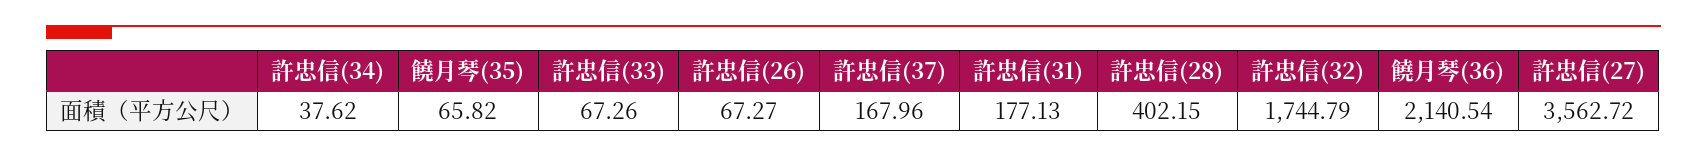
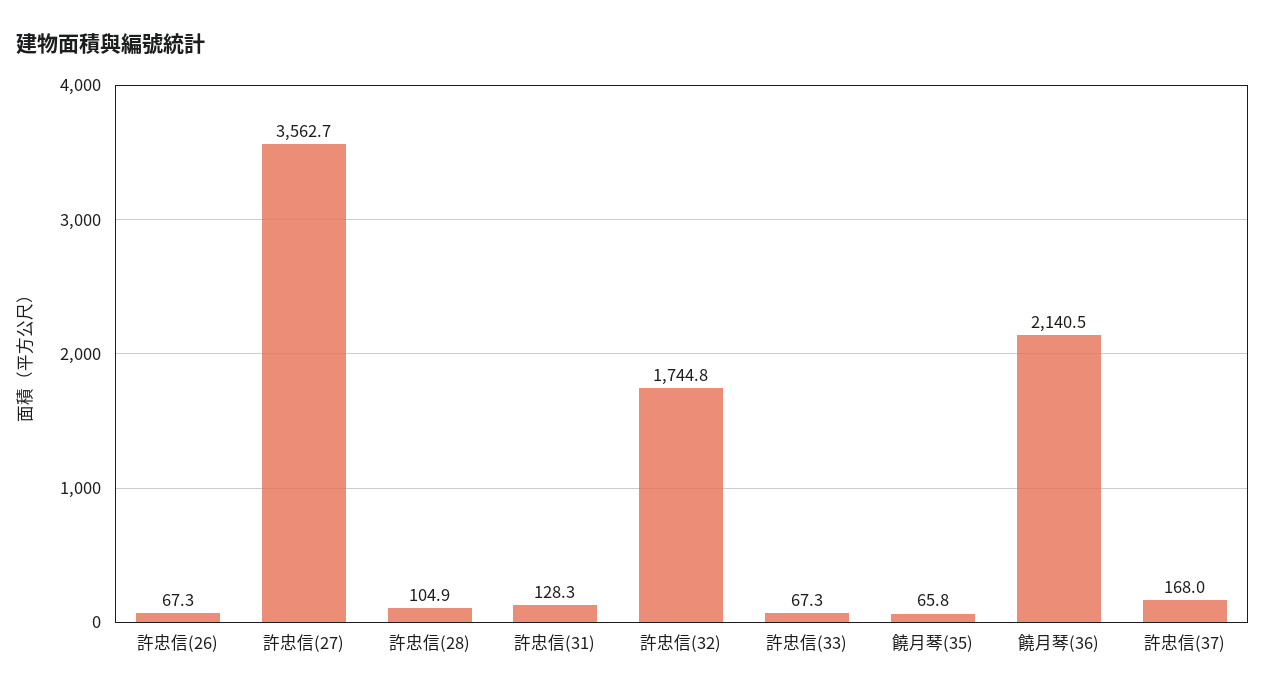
  {
-   "許忠信(34)": 37.62,
    "饒月琴(35)": 65.82,
    "許忠信(33)": 67.26,
    "許忠信(26)": 67.27,
    "許忠信(37)": 167.96,
-   "許忠信(31)": 177.13,
+   "許忠信(31)": 128.3,
-   "許忠信(28)": 402.15,
+   "許忠信(28)": 104.9,
    "許忠信(32)": 1744.79,
    "饒月琴(36)": 2140.54,
    "許忠信(27)": 3562.72
  }

